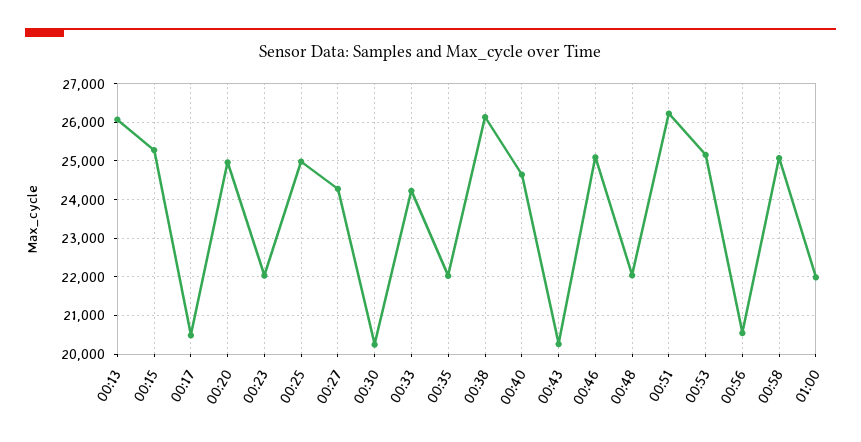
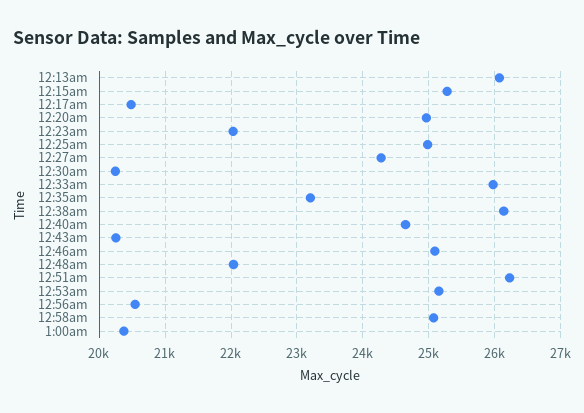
  {
    "00:13": 26100,
    "00:15": 25300,
    "00:17": 20500,
    "00:20": 25000,
    "00:23": 22000,
    "00:25": 25000,
    "00:27": 24300,
    "00:30": 20200,
-   "00:33": 24200,
+   "00:33": 26000,
-   "00:35": 22000,
+   "00:35": 23200,
    "00:38": 26100,
    "00:40": 24600,
    "00:43": 20300,
    "00:46": 25100,
    "00:48": 22000,
    "00:51": 26200,
    "00:53": 25200,
    "00:56": 20500,
    "00:58": 25100,
-   "01:00": 22000
+   "01:00": 20400
  }

